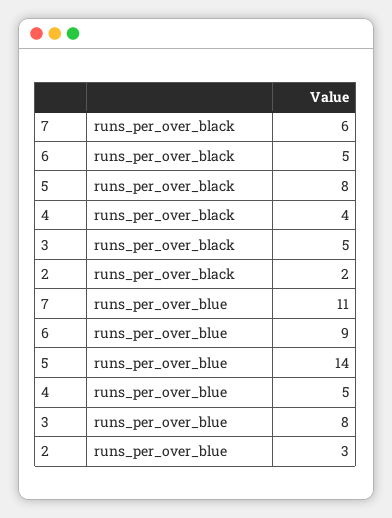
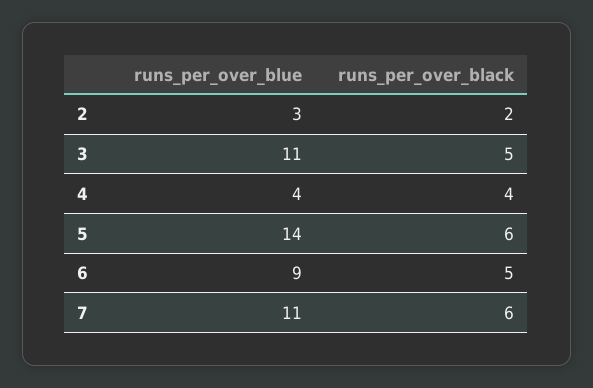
  {
    "7": {
      "runs_per_over_black": 6,
      "runs_per_over_blue": 11
    },
    "6": {
      "runs_per_over_black": 5,
      "runs_per_over_blue": 9
    },
    "5": {
-     "runs_per_over_black": 8,
+     "runs_per_over_black": 6,
      "runs_per_over_blue": 14
    },
    "4": {
      "runs_per_over_black": 4,
-     "runs_per_over_blue": 5
+     "runs_per_over_blue": 4
    },
    "3": {
      "runs_per_over_black": 5,
-     "runs_per_over_blue": 8
+     "runs_per_over_blue": 11
    },
    "2": {
      "runs_per_over_black": 2,
      "runs_per_over_blue": 3
    }
  }

